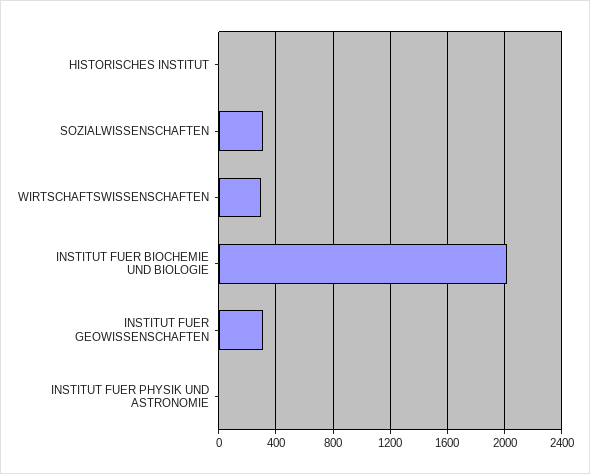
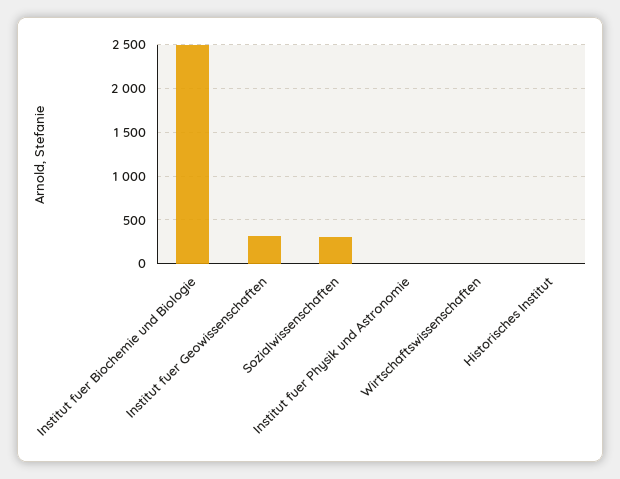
  {
    "HISTORISCHES INSTITUT": 0,
    "SOZIALWISSENSCHAFTEN": 300,
-   "WIRTSCHAFTSWISSENSCHAFTEN": 300,
+   "WIRTSCHAFTSWISSENSCHAFTEN": 0,
-   "INSTITUT FUER BIOCHEMIE UND BIOLOGIE": 2000,
+   "INSTITUT FUER BIOCHEMIE UND BIOLOGIE": 2500,
    "INSTITUT FUER GEOWISSENSCHAFTEN": 300,
    "INSTITUT FUER PHYSIK UND ASTRONOMIE": 0
  }

